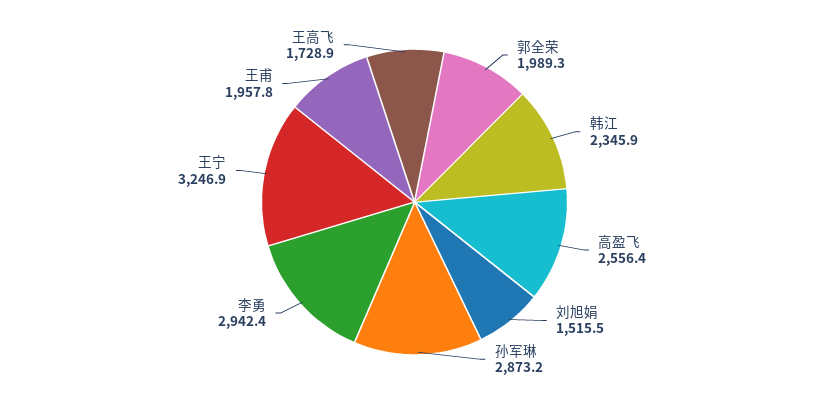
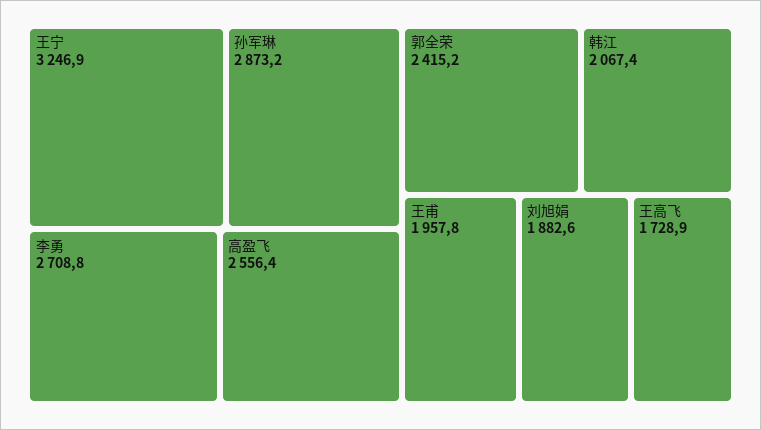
  {
-   "郭全荣": 1989.3,
+   "郭全荣": 2415.2,
-   "韩江": 2345.9,
+   "韩江": 2067.4,
    "高盈飞": 2556.4,
-   "刘旭娟": 1515.5,
+   "刘旭娟": 1882.6,
    "孙军琳": 2873.2,
-   "李勇": 2942.4,
+   "李勇": 2708.8,
    "王宁": 3246.9,
    "王甫": 1957.8,
    "王高飞": 1728.9
  }

